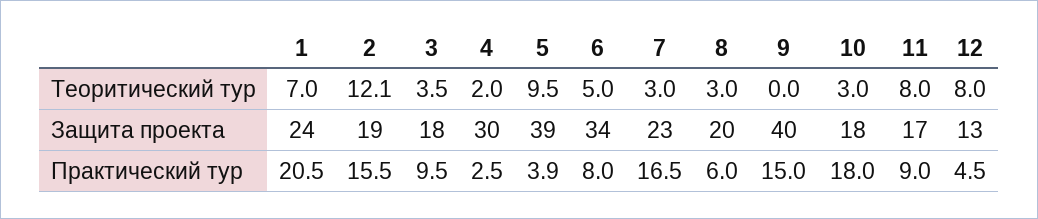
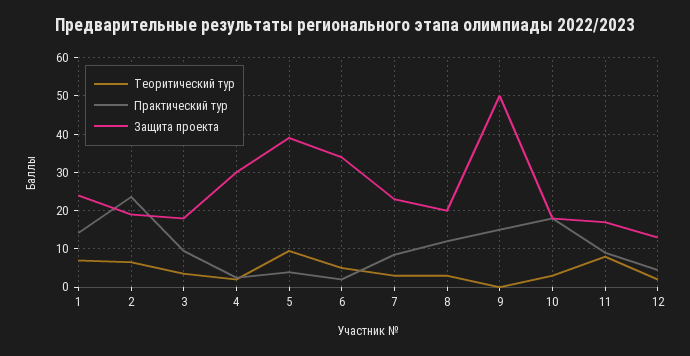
  {
    "Теоритический тур": {
      "1": 7,
-     "2": 12.1,
+     "2": 6,
      "3": 3.5,
      "4": 2,
      "5": 9.5,
      "6": 5,
      "7": 3,
      "8": 3,
      "9": 0,
      "10": 3,
      "11": 8,
-     "12": 8
+     "12": 2
    },
    "Защита проекта": {
      "1": 24,
      "2": 19,
      "3": 18,
      "4": 30,
      "5": 39,
      "6": 34,
      "7": 23,
      "8": 20,
-     "9": 40,
+     "9": 50,
      "10": 18,
      "11": 17,
      "12": 13
    },
    "Практический тур": {
-     "1": 20.5,
+     "1": 14,
-     "2": 15.5,
+     "2": 24,
      "3": 9.5,
      "4": 2.5,
      "5": 3.9,
-     "6": 8,
+     "6": 2,
-     "7": 16.5,
+     "7": 8,
-     "8": 6,
+     "8": 12,
      "9": 15,
      "10": 18,
      "11": 9,
      "12": 4.5
    }
  }

